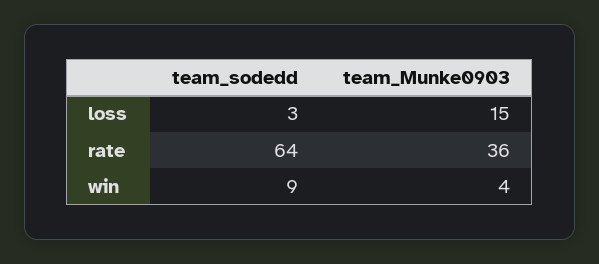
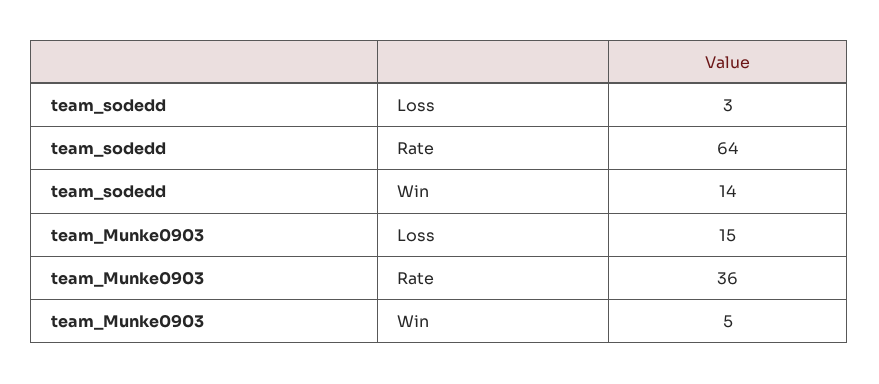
  {
    "team_sodedd": {
      "loss": 3,
      "rate": 64,
-     "win": 9
+     "win": 14
    },
    "team_Munke0903": {
      "loss": 15,
      "rate": 36,
-     "win": 4
+     "win": 5
    }
  }

